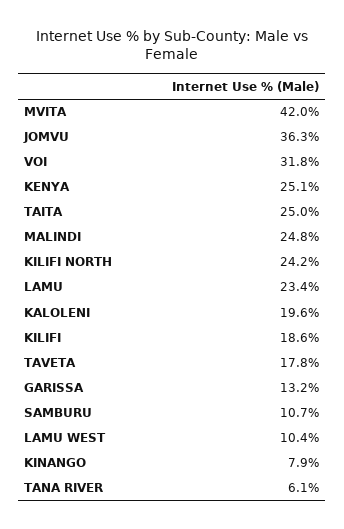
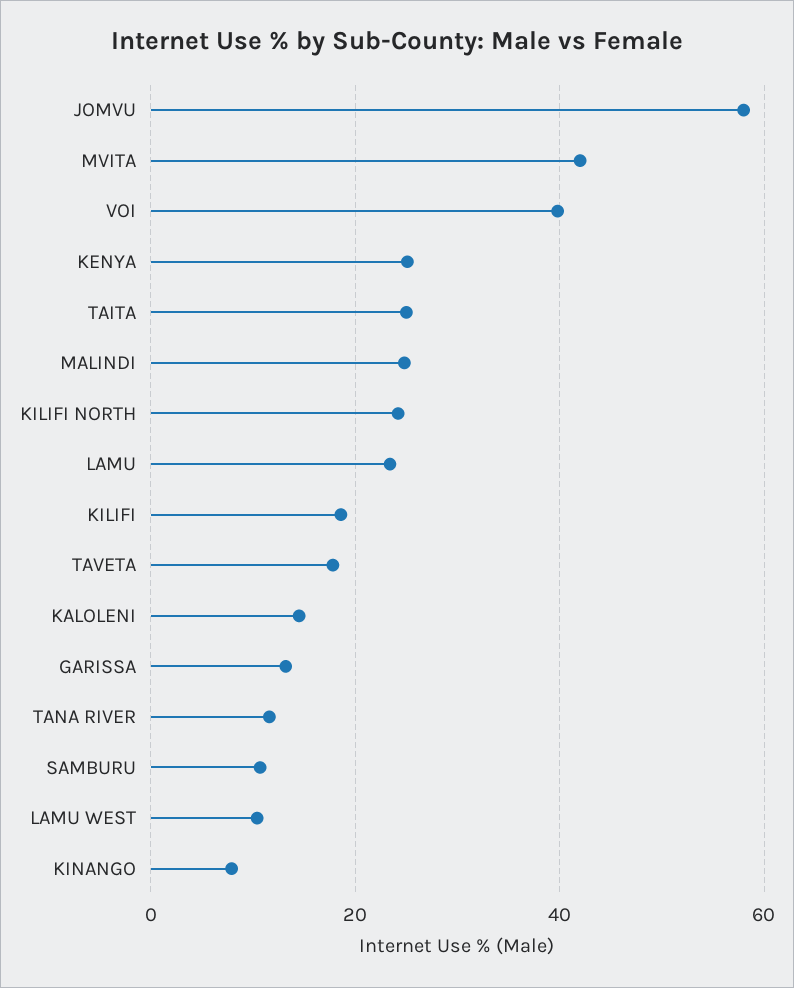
  {
    "MVITA": 42,
-   "JOMVU": 36.3,
+   "JOMVU": 58,
-   "VOI": 31.8,
+   "VOI": 40,
    "KENYA": 25.1,
    "TAITA": 25,
    "MALINDI": 24.8,
    "KILIFI NORTH": 24.2,
    "LAMU": 23.4,
-   "KALOLENI": 19.6,
+   "KALOLENI": 14,
    "KILIFI": 18.6,
    "TAVETA": 17.8,
    "GARISSA": 13.2,
    "SAMBURU": 10.7,
    "LAMU WEST": 10.4,
    "KINANGO": 7.9,
-   "TANA RIVER": 6.1
+   "TANA RIVER": 12
  }

